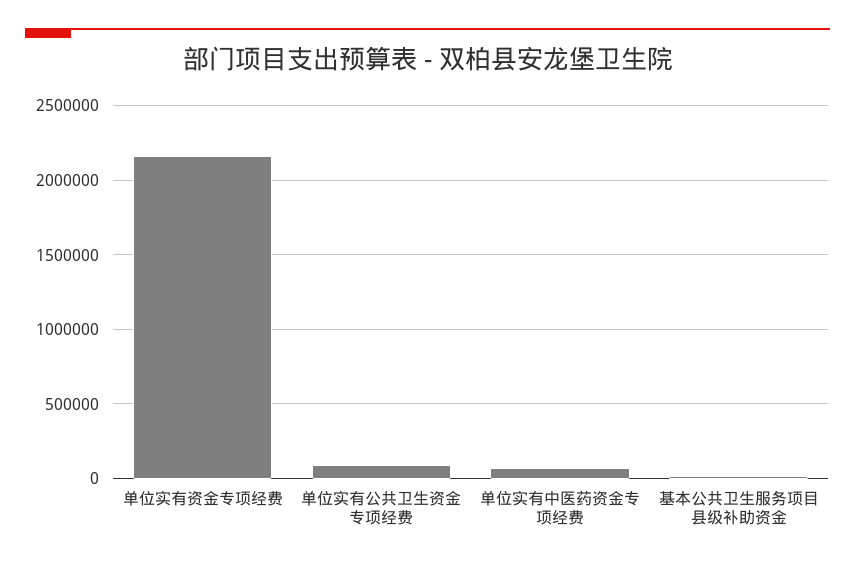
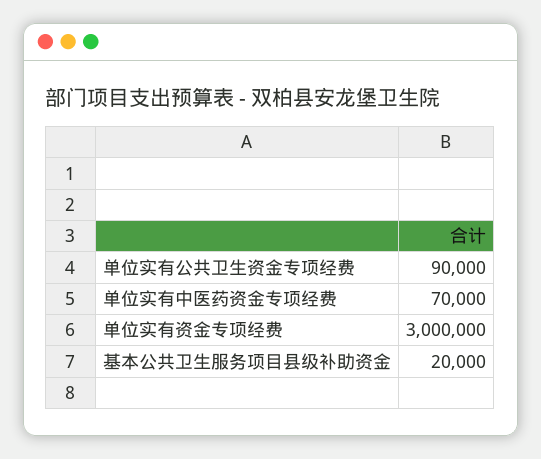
  {
-   "单位实有资金专项经费": 2150000,
+   "单位实有资金专项经费": 3000000,
    "单位实有公共卫生资金专项经费": 90000,
    "单位实有中医药资金专项经费": 70000,
    "基本公共卫生服务项目县级补助资金": 20000
  }

